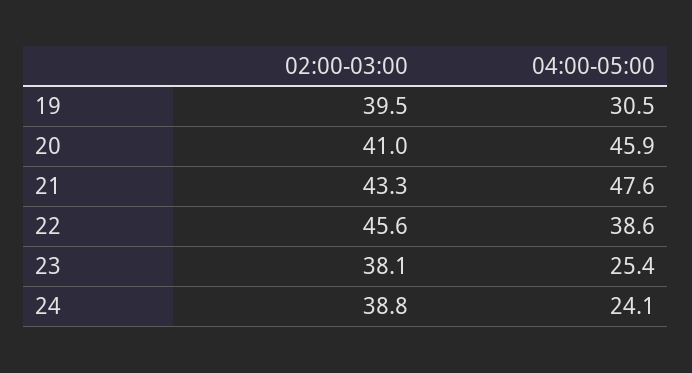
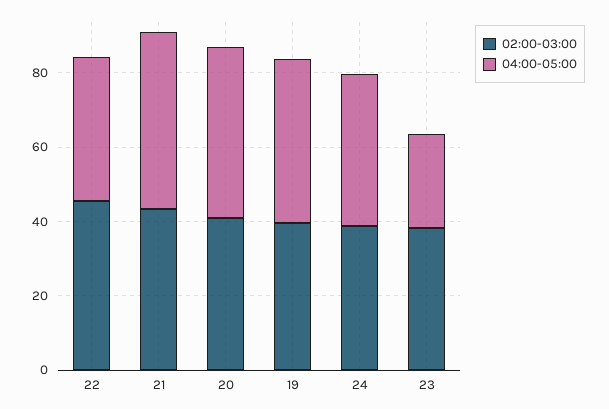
  {
    "02:00-03:00": {
      "19": 39.5,
      "20": 41,
      "21": 43.3,
      "22": 45.6,
      "23": 38.1,
      "24": 38.8
    },
    "04:00-05:00": {
-     "19": 30.5,
+     "19": 45,
      "20": 45.9,
      "21": 47.6,
      "22": 38.6,
      "23": 25.4,
-     "24": 24.1
+     "24": 40
    }
  }

